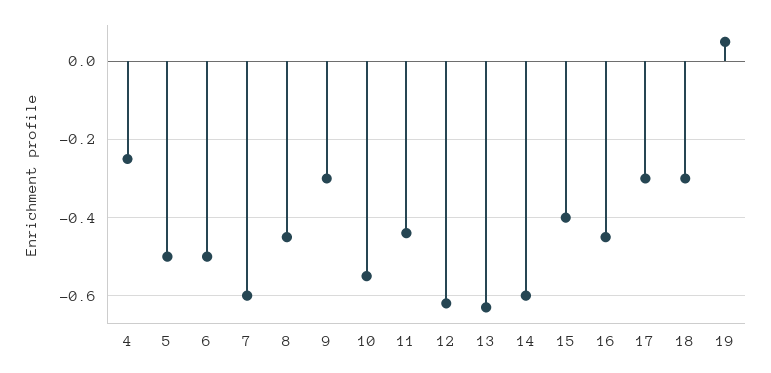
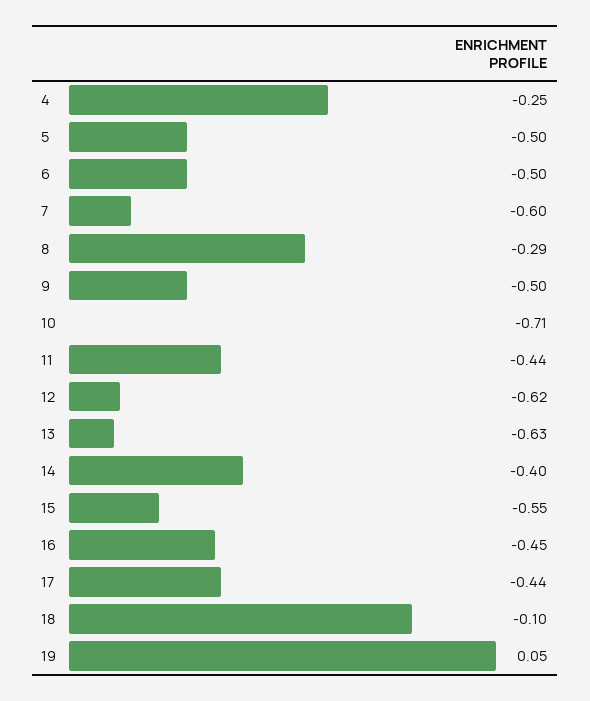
  {
    "4": -0.25,
    "5": -0.5,
    "6": -0.5,
    "7": -0.6,
-   "8": -0.45,
+   "8": -0.29,
-   "9": -0.3,
+   "9": -0.5,
-   "10": -0.55,
+   "10": -0.71,
    "11": -0.44,
    "12": -0.62,
    "13": -0.63,
-   "14": -0.6,
+   "14": -0.4,
-   "15": -0.4,
+   "15": -0.55,
    "16": -0.45,
-   "17": -0.3,
+   "17": -0.44,
-   "18": -0.3,
+   "18": -0.1,
    "19": 0.05
  }

